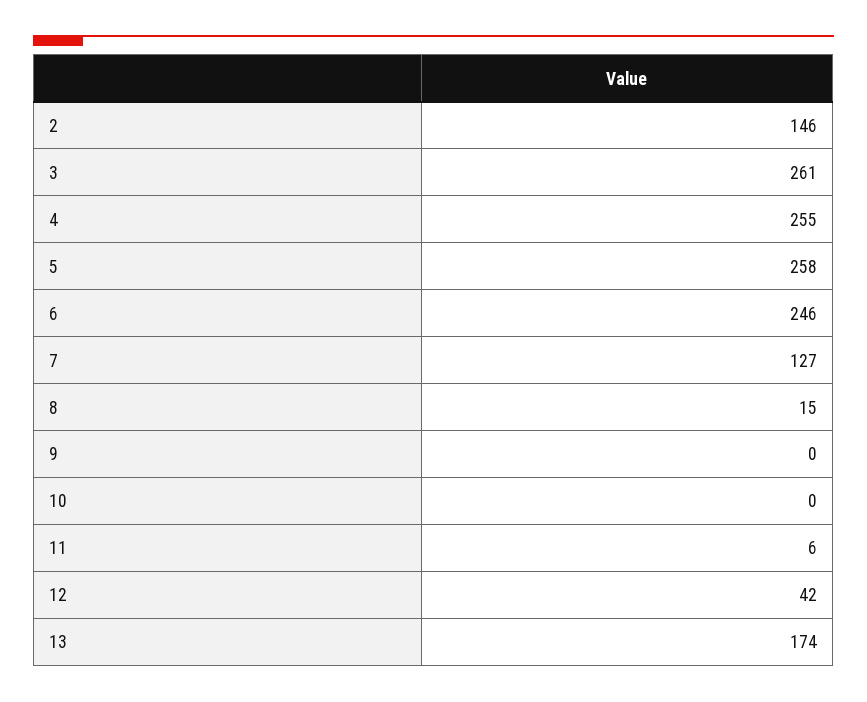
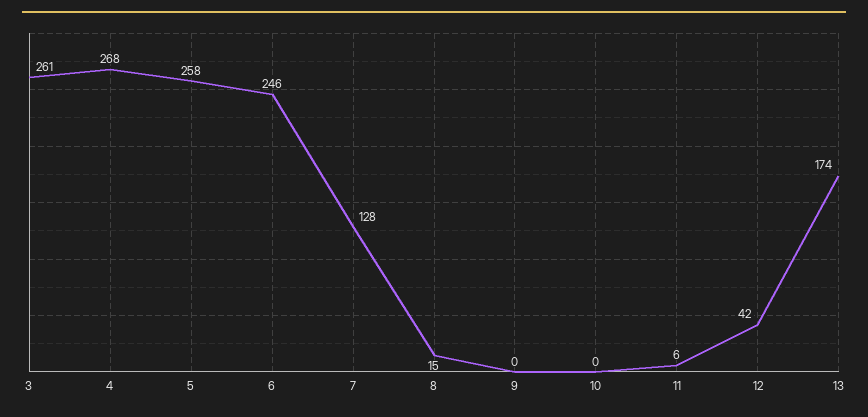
  {
-   "2": 146,
    "3": 261,
-   "4": 255,
+   "4": 268,
    "5": 258,
    "6": 246,
-   "7": 127,
+   "7": 128,
    "8": 15,
    "9": 0,
    "10": 0,
    "11": 6,
    "12": 42,
    "13": 174
  }

